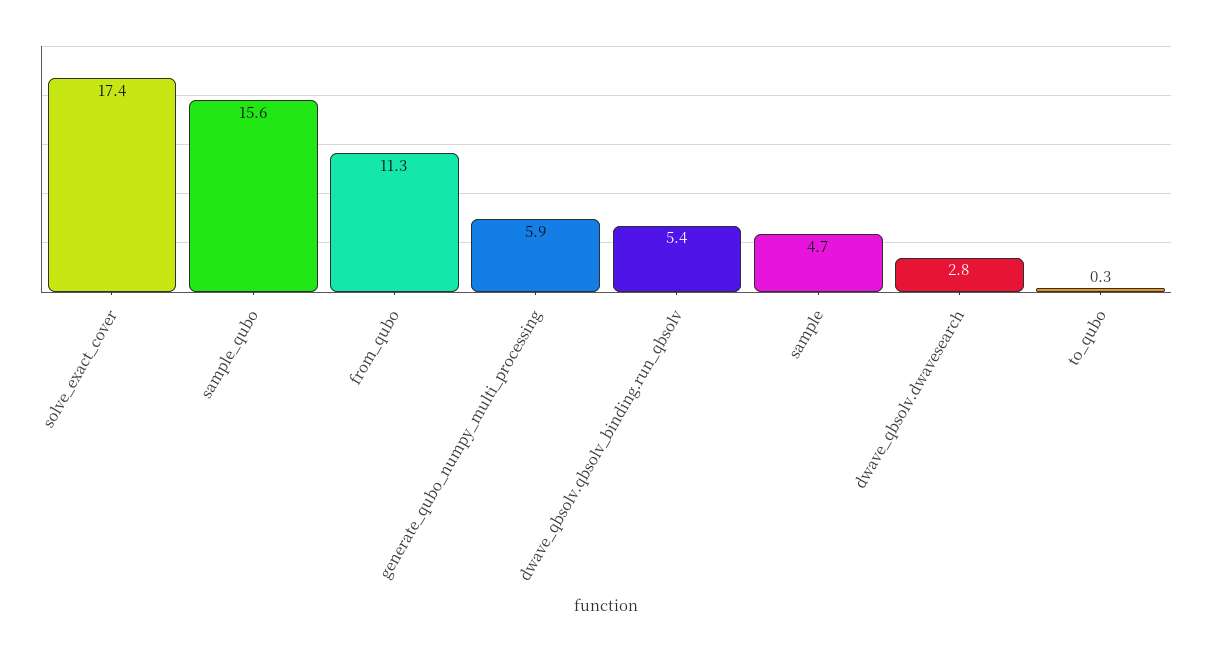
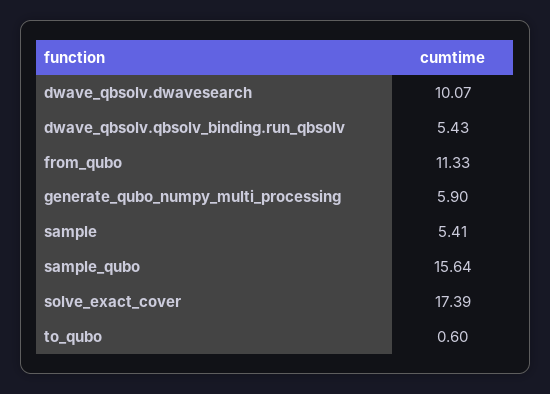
  {
    "solve_exact_cover": 17.39,
    "sample_qubo": 15.64,
    "from_qubo": 11.33,
    "generate_qubo_numpy_multi_processing": 5.9,
    "dwave_qbsolv.qbsolv_binding.run_qbsolv": 5.43,
-   "sample": 4.7,
+   "sample": 5.41,
-   "dwave_qbsolv.dwavesearch": 2.8,
+   "dwave_qbsolv.dwavesearch": 10.07,
-   "to_qubo": 0.3
+   "to_qubo": 0.6
  }

